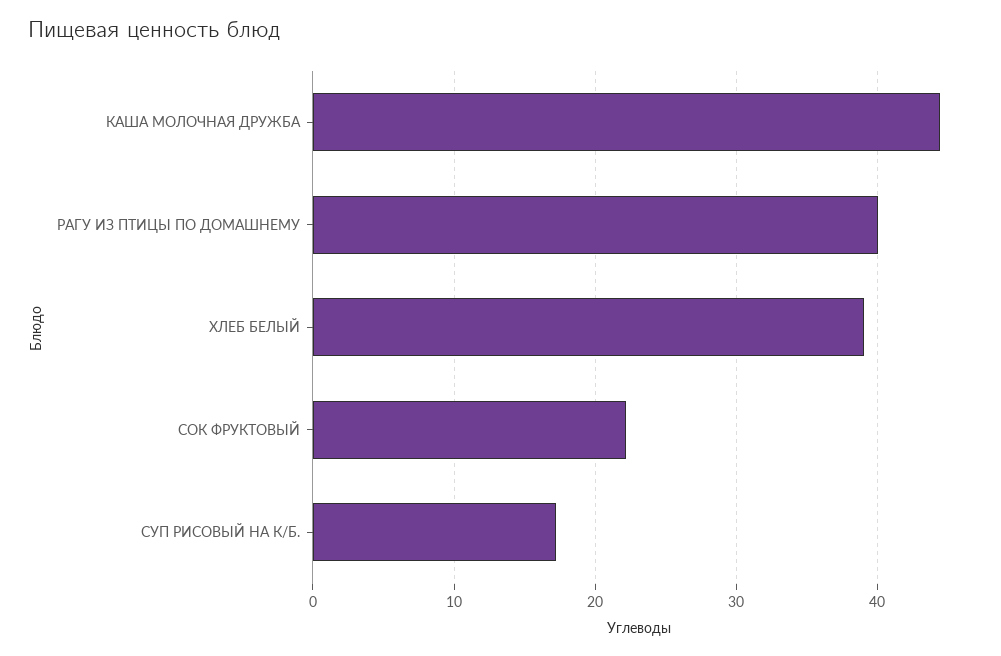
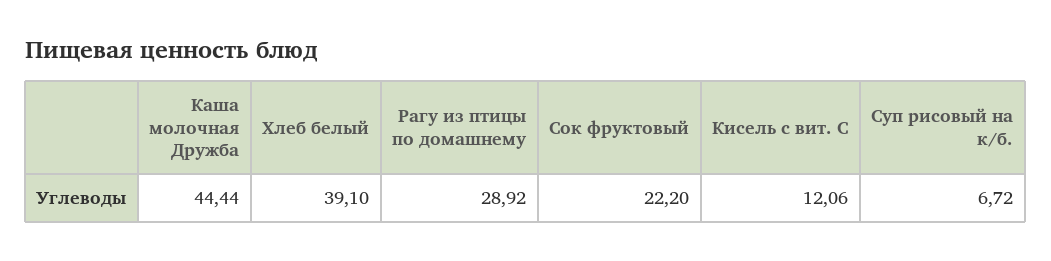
  {
    "КАША МОЛОЧНАЯ ДРУЖБА": 44.44,
-   "РАГУ ИЗ ПТИЦЫ ПО ДОМАШНЕМУ": 40,
+   "РАГУ ИЗ ПТИЦЫ ПО ДОМАШНЕМУ": 28.92,
    "ХЛЕБ БЕЛЫЙ": 39.1,
    "СОК ФРУКТОВЫЙ": 22.2,
-   "СУП РИСОВЫЙ НА К/Б.": 17
+   "СУП РИСОВЫЙ НА К/Б.": 6.72,
+   "Кисель с вит. С": 12.06
  }

